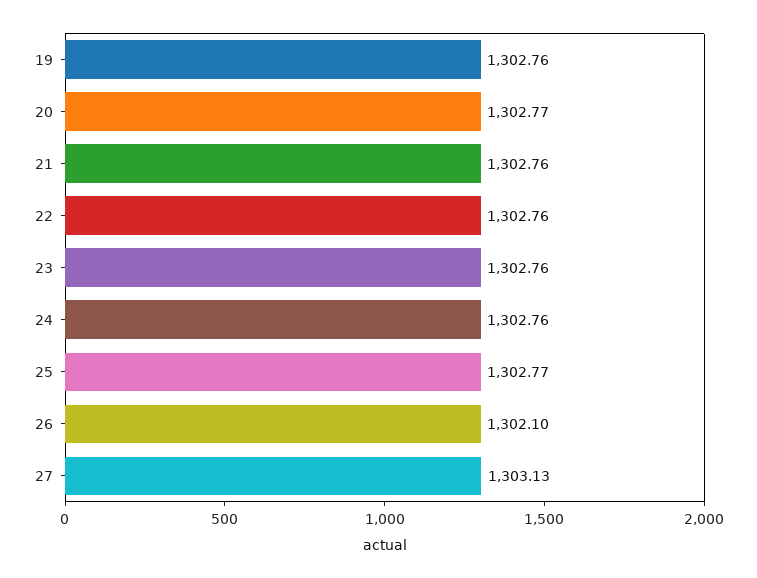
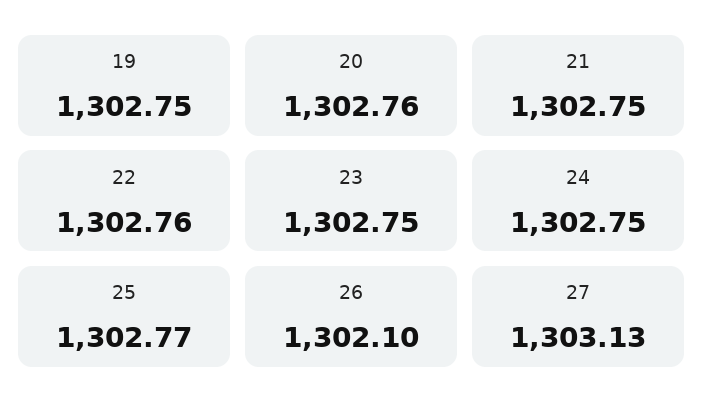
  {
-   "19": 1302.76,
+   "19": 1302.75,
-   "20": 1302.77,
+   "20": 1302.76,
-   "21": 1302.76,
+   "21": 1302.75,
    "22": 1302.76,
-   "23": 1302.76,
+   "23": 1302.75,
-   "24": 1302.76,
+   "24": 1302.75,
    "25": 1302.77,
    "26": 1302.1,
    "27": 1303.13
  }

